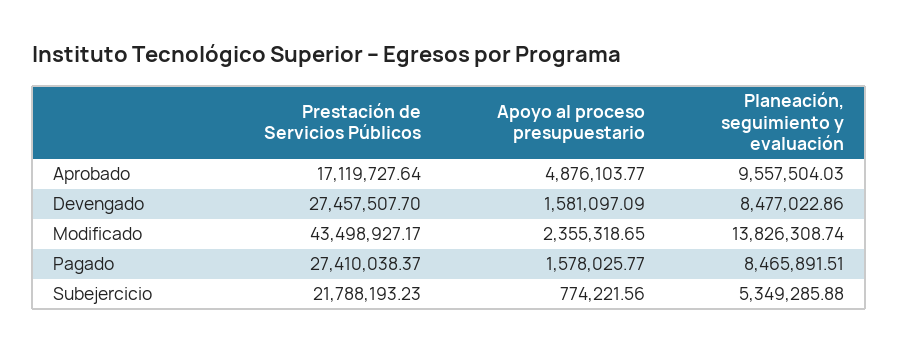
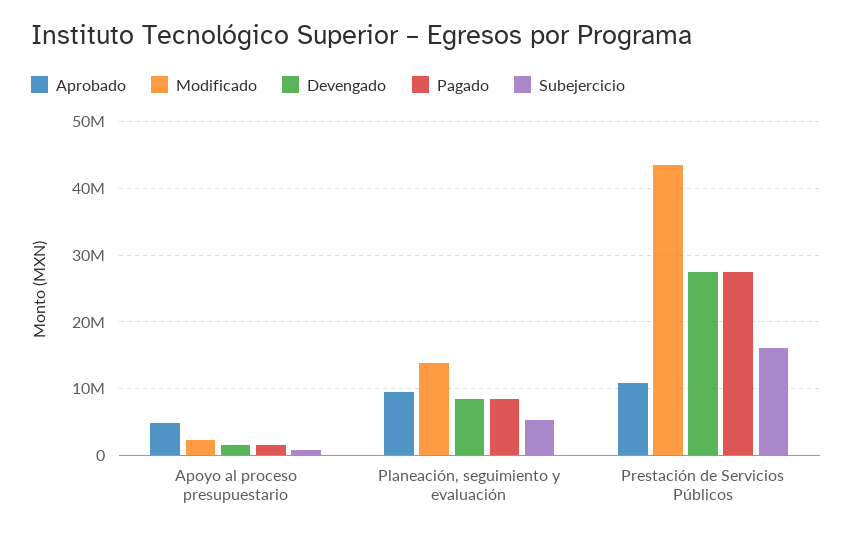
  {
    "Aprobado": {
-     "Prestación de Servicios Públicos": 17119727.64,
+     "Prestación de Servicios Públicos": 11000000,
      "Apoyo al proceso presupuestario": 4876103.77,
      "Planeación, seguimiento y evaluación": 9557504.03
    },
    "Devengado": {
      "Prestación de Servicios Públicos": 27457507.7,
      "Apoyo al proceso presupuestario": 1581097.09,
      "Planeación, seguimiento y evaluación": 8477022.86
    },
    "Modificado": {
      "Prestación de Servicios Públicos": 43498927.17,
      "Apoyo al proceso presupuestario": 2355318.65,
      "Planeación, seguimiento y evaluación": 13826308.74
    },
    "Pagado": {
      "Prestación de Servicios Públicos": 27410038.37,
      "Apoyo al proceso presupuestario": 1578025.77,
      "Planeación, seguimiento y evaluación": 8465891.51
    },
    "Subejercicio": {
-     "Prestación de Servicios Públicos": 21788193.23,
+     "Prestación de Servicios Públicos": 16000000,
      "Apoyo al proceso presupuestario": 774221.56,
      "Planeación, seguimiento y evaluación": 5349285.88
    }
  }

